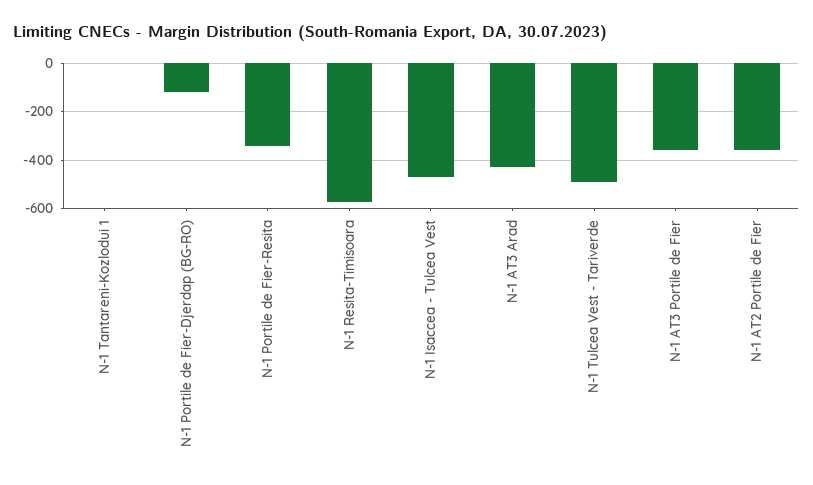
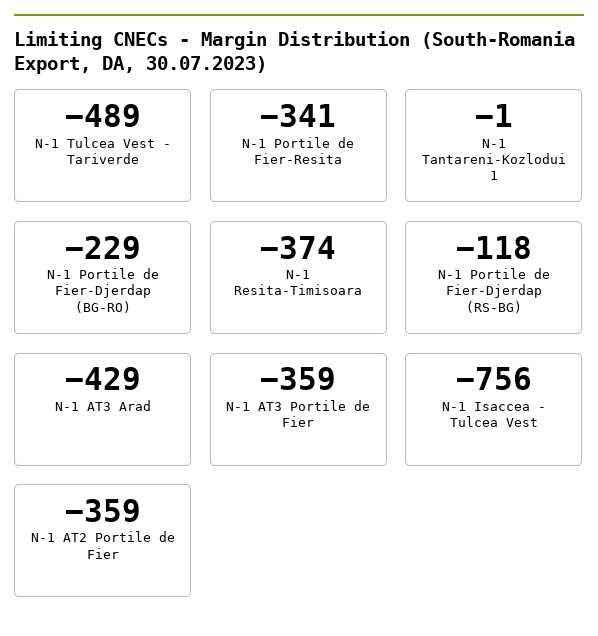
  {
    "N-1 Tantareni-Kozlodui 1": -1,
-   "N-1 Portile de Fier-Djerdap (BG-RO)": -125,
+   "N-1 Portile de Fier-Djerdap (BG-RO)": -229,
    "N-1 Portile de Fier-Resita": -341,
-   "N-1 Resita-Timisoara": -575,
+   "N-1 Resita-Timisoara": -374,
-   "N-1 Isaccea - Tulcea Vest": -475,
+   "N-1 Isaccea - Tulcea Vest": -756,
    "N-1 AT3 Arad": -429,
    "N-1 Tulcea Vest - Tariverde": -489,
    "N-1 AT3 Portile de Fier": -359,
-   "N-1 AT2 Portile de Fier": -359
+   "N-1 AT2 Portile de Fier": -359,
+   "N-1 Portile de Fier-Djerdap (RS-BG)": -118
  }

